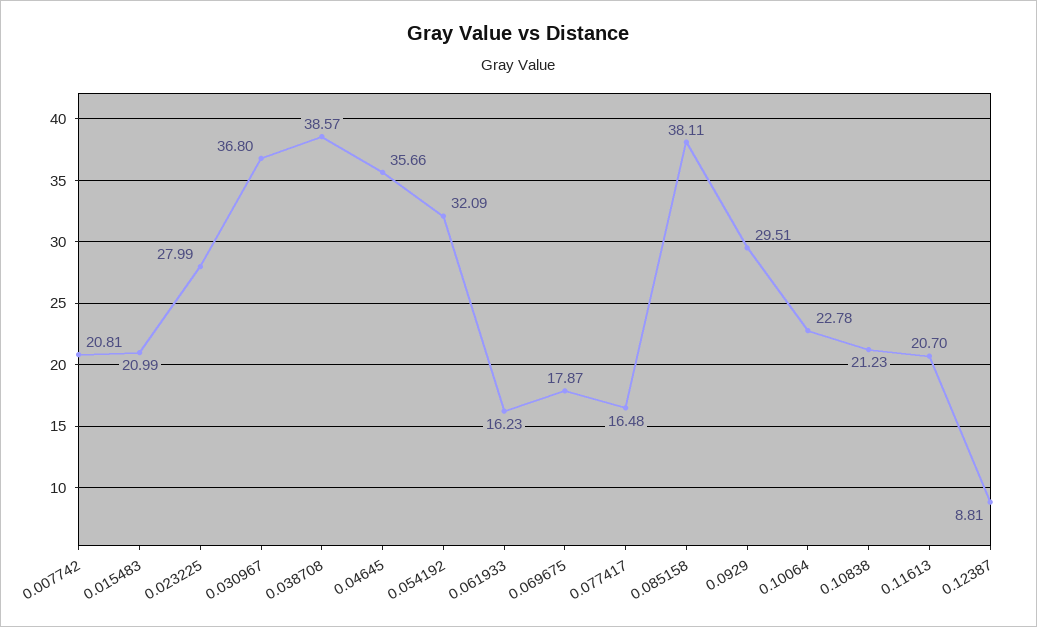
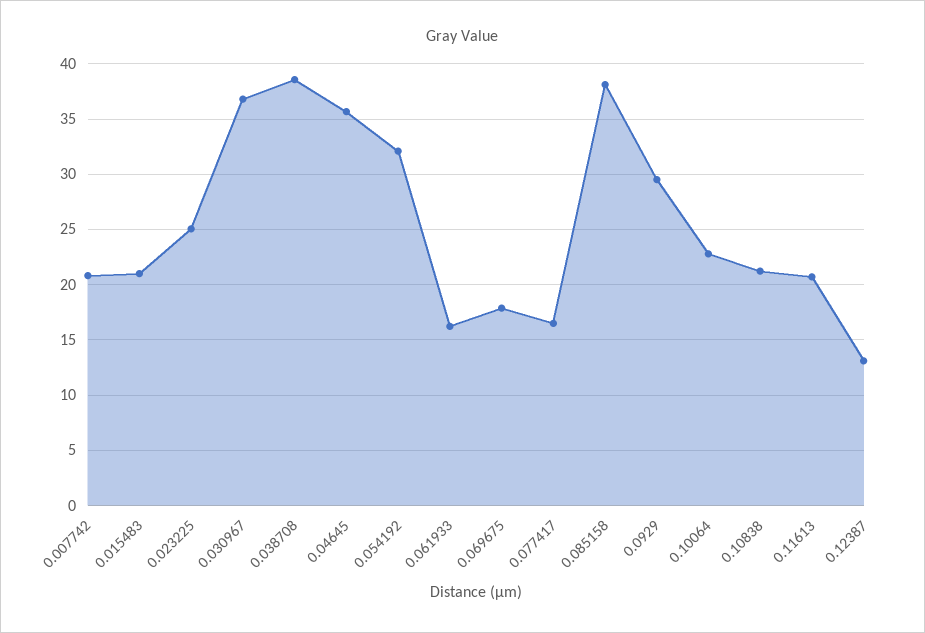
  {
    "0.007742": 20.81,
    "0.015483": 20.99,
-   "0.023225": 27.99,
+   "0.023225": 25,
    "0.030967": 36.8,
    "0.038708": 38.57,
    "0.04645": 35.66,
    "0.054192": 32.09,
    "0.061933": 16.23,
    "0.069675": 17.87,
    "0.077417": 16.48,
    "0.085158": 38.11,
    "0.0929": 29.51,
    "0.10064": 22.78,
    "0.10838": 21.23,
    "0.11613": 20.7,
-   "0.12387": 8.81
+   "0.12387": 13
  }

